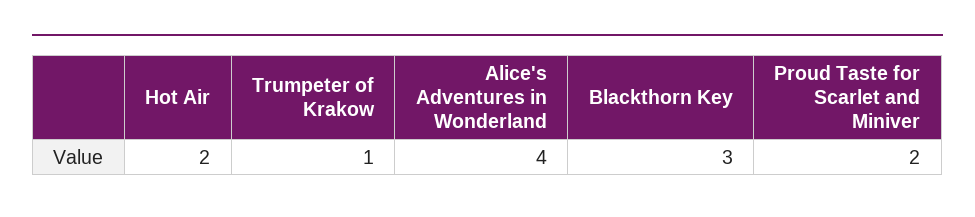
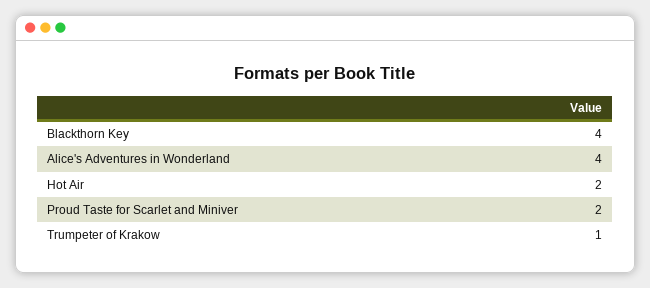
  {
    "Hot Air": 2,
    "Trumpeter of Krakow": 1,
    "Alice's Adventures in Wonderland": 4,
-   "Blackthorn Key": 3,
+   "Blackthorn Key": 4,
    "Proud Taste for Scarlet and Miniver": 2
  }

